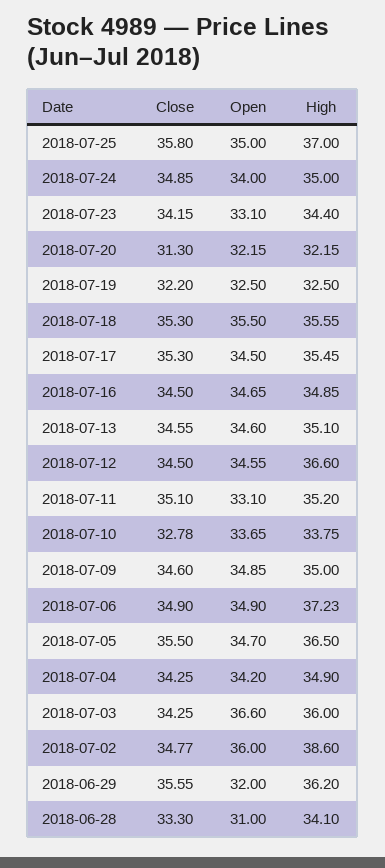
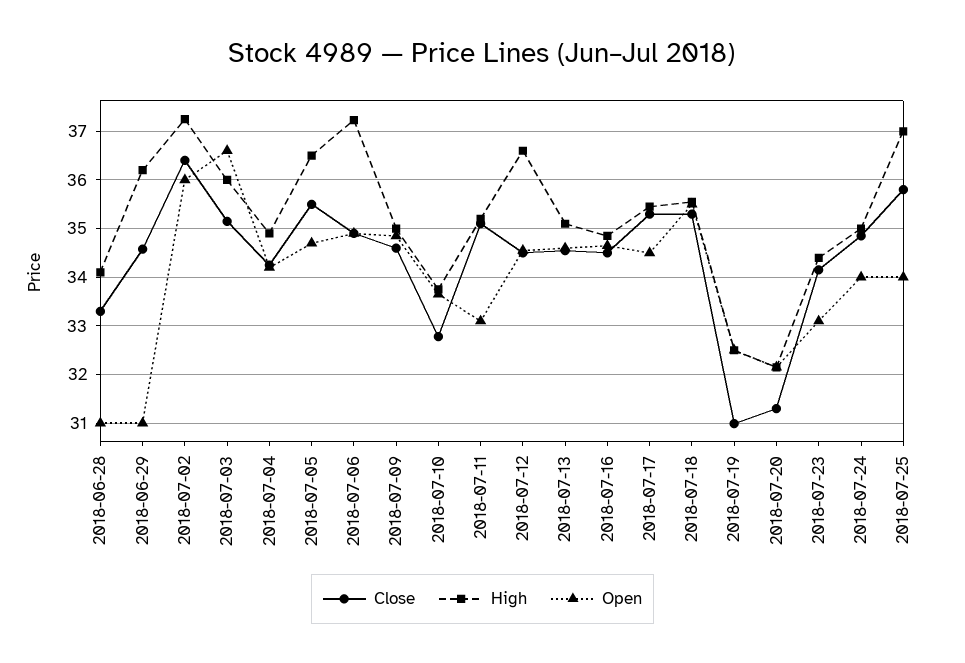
  {
    "Close": {
      "2018-07-25": 35.8,
      "2018-07-24": 34.85,
      "2018-07-23": 34.15,
      "2018-07-20": 31.3,
-     "2018-07-19": 32.2,
+     "2018-07-19": 31,
      "2018-07-18": 35.3,
      "2018-07-17": 35.3,
      "2018-07-16": 34.5,
      "2018-07-13": 34.55,
      "2018-07-12": 34.5,
      "2018-07-11": 35.1,
      "2018-07-10": 32.78,
      "2018-07-09": 34.6,
      "2018-07-06": 34.9,
      "2018-07-05": 35.5,
      "2018-07-04": 34.25,
-     "2018-07-03": 34.25,
+     "2018-07-03": 35.2,
-     "2018-07-02": 34.77,
+     "2018-07-02": 36.4,
-     "2018-06-29": 35.55,
+     "2018-06-29": 34.6,
      "2018-06-28": 33.3
    },
    "Open": {
-     "2018-07-25": 35,
+     "2018-07-25": 34,
      "2018-07-24": 34,
      "2018-07-23": 33.1,
      "2018-07-20": 32.15,
      "2018-07-19": 32.5,
      "2018-07-18": 35.5,
      "2018-07-17": 34.5,
      "2018-07-16": 34.65,
      "2018-07-13": 34.6,
      "2018-07-12": 34.55,
      "2018-07-11": 33.1,
      "2018-07-10": 33.65,
      "2018-07-09": 34.85,
      "2018-07-06": 34.9,
      "2018-07-05": 34.7,
      "2018-07-04": 34.2,
      "2018-07-03": 36.6,
      "2018-07-02": 36,
-     "2018-06-29": 32,
+     "2018-06-29": 31,
      "2018-06-28": 31
    },
    "High": {
      "2018-07-25": 37,
      "2018-07-24": 35,
      "2018-07-23": 34.4,
      "2018-07-20": 32.15,
      "2018-07-19": 32.5,
      "2018-07-18": 35.55,
      "2018-07-17": 35.45,
      "2018-07-16": 34.85,
      "2018-07-13": 35.1,
      "2018-07-12": 36.6,
      "2018-07-11": 35.2,
      "2018-07-10": 33.75,
      "2018-07-09": 35,
      "2018-07-06": 37.23,
      "2018-07-05": 36.5,
      "2018-07-04": 34.9,
      "2018-07-03": 36,
-     "2018-07-02": 38.6,
+     "2018-07-02": 37.2,
      "2018-06-29": 36.2,
      "2018-06-28": 34.1
    }
  }

